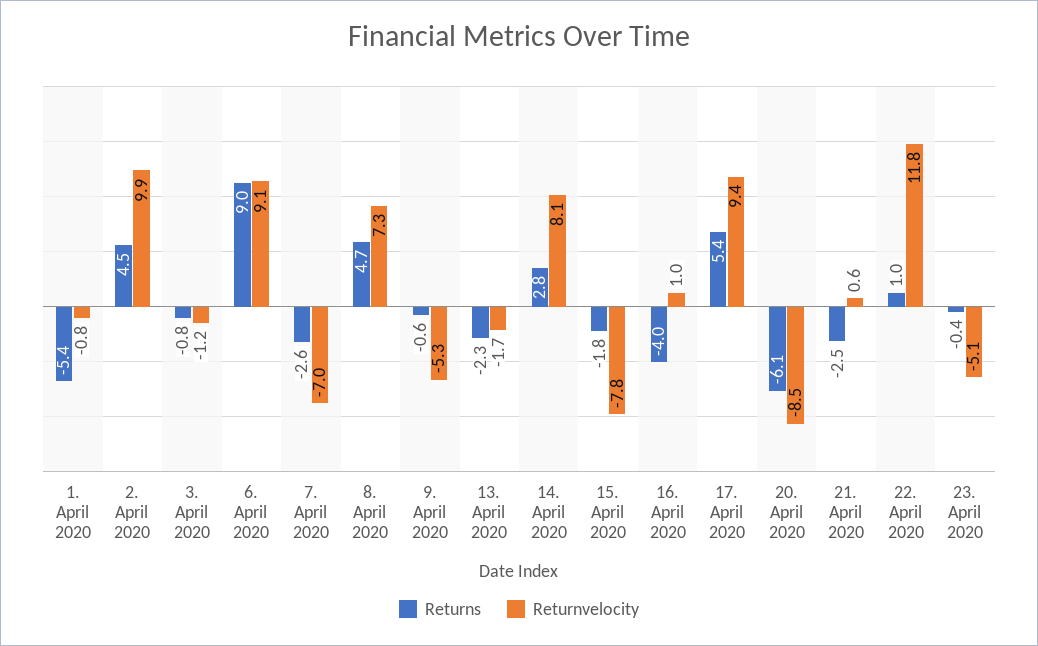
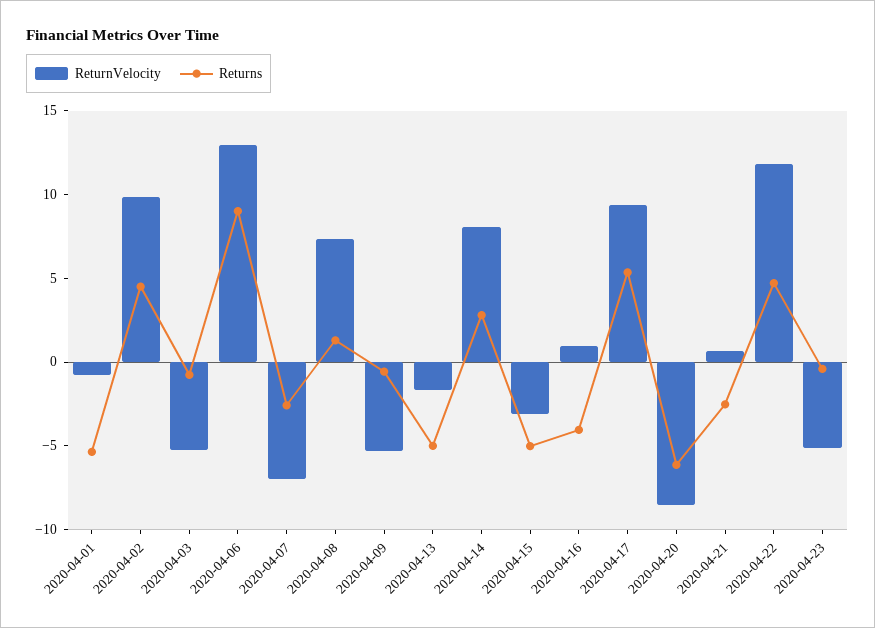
  {
    "Returns": {
      "1. April 2020": -5.4,
      "2. April 2020": 4.5,
      "3. April 2020": -0.8,
      "6. April 2020": 9,
      "7. April 2020": -2.6,
-     "8. April 2020": 4.7,
+     "8. April 2020": 1,
      "9. April 2020": -0.6,
-     "13. April 2020": -2.3,
+     "13. April 2020": -5,
      "14. April 2020": 2.8,
-     "15. April 2020": -1.8,
+     "15. April 2020": -5,
      "16. April 2020": -4,
      "17. April 2020": 5.4,
      "20. April 2020": -6.1,
      "21. April 2020": -2.5,
-     "22. April 2020": 1,
+     "22. April 2020": 5,
      "23. April 2020": -0.4
    },
    "Returnvelocity": {
      "1. April 2020": -0.8,
      "2. April 2020": 9.9,
-     "3. April 2020": -1.2,
+     "3. April 2020": -5,
-     "6. April 2020": 9.1,
+     "6. April 2020": 13,
      "7. April 2020": -7,
      "8. April 2020": 7.3,
      "9. April 2020": -5.3,
      "13. April 2020": -1.7,
      "14. April 2020": 8.1,
-     "15. April 2020": -7.8,
+     "15. April 2020": -3,
      "16. April 2020": 1,
      "17. April 2020": 9.4,
      "20. April 2020": -8.5,
      "21. April 2020": 0.6,
      "22. April 2020": 11.8,
      "23. April 2020": -5.1
    }
  }

